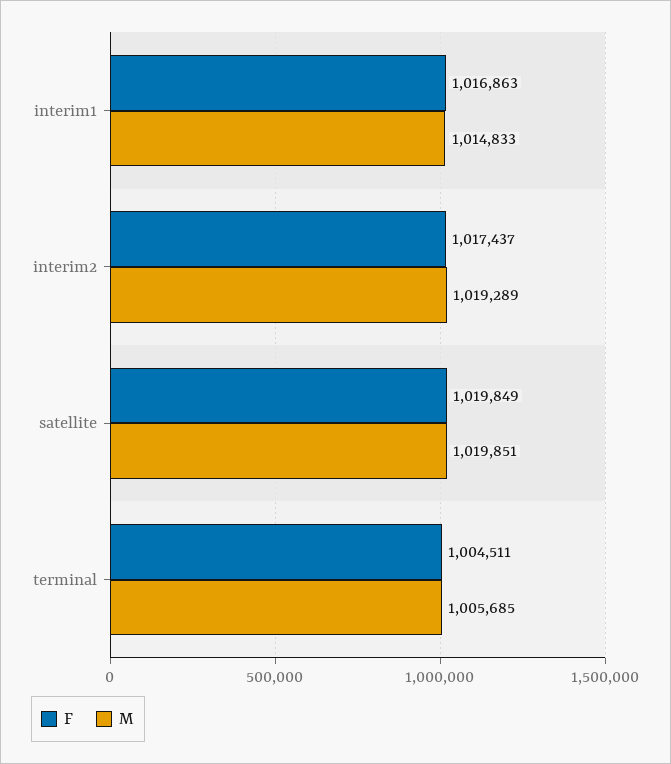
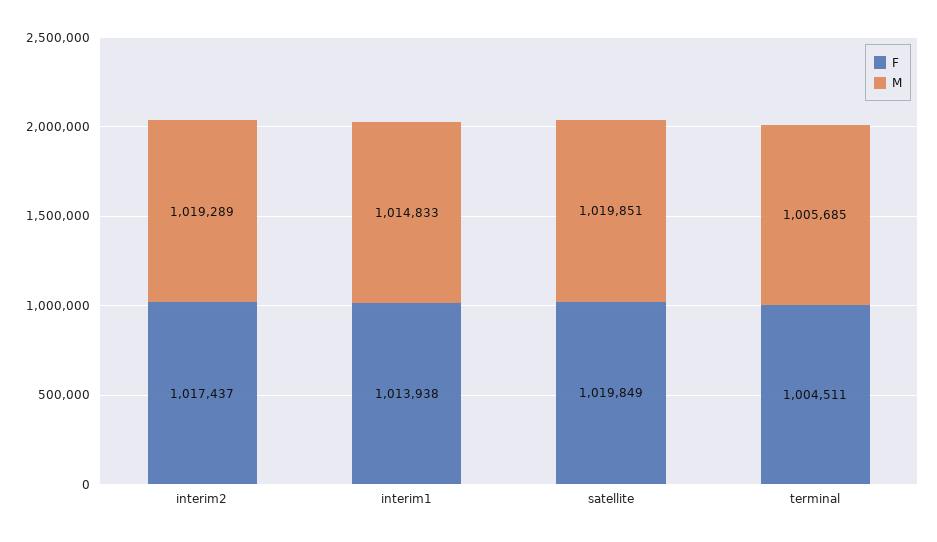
  {
    "F": {
-     "interim1": 1016863,
+     "interim1": 1013938,
      "interim2": 1017437,
      "satellite": 1019849,
      "terminal": 1004511
    },
    "M": {
      "interim1": 1014833,
      "interim2": 1019289,
      "satellite": 1019851,
      "terminal": 1005685
    }
  }

